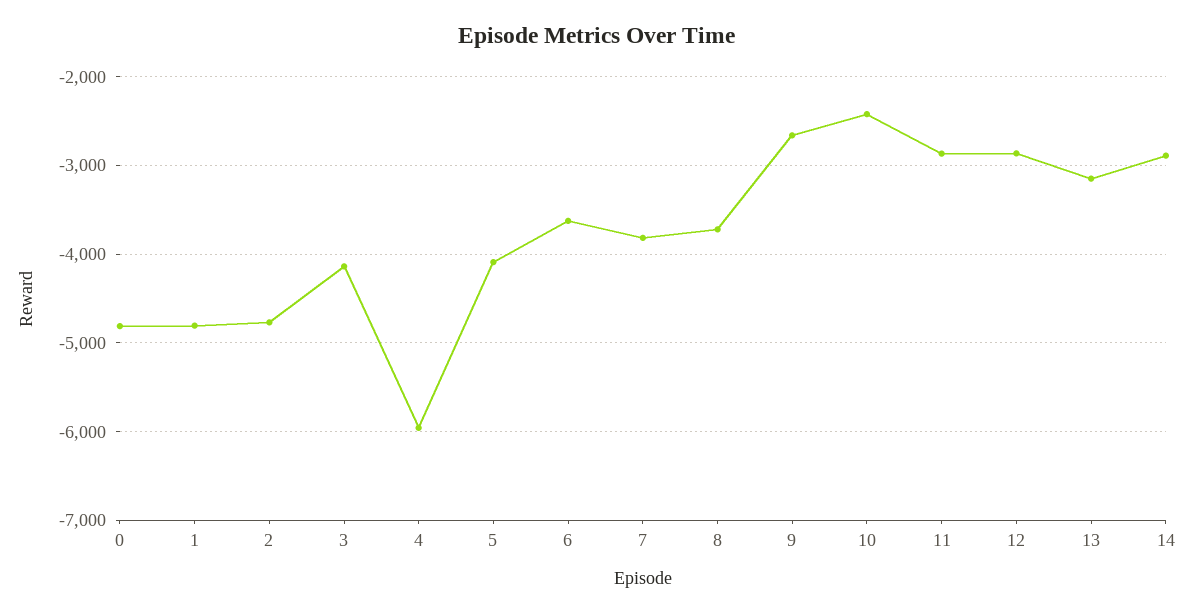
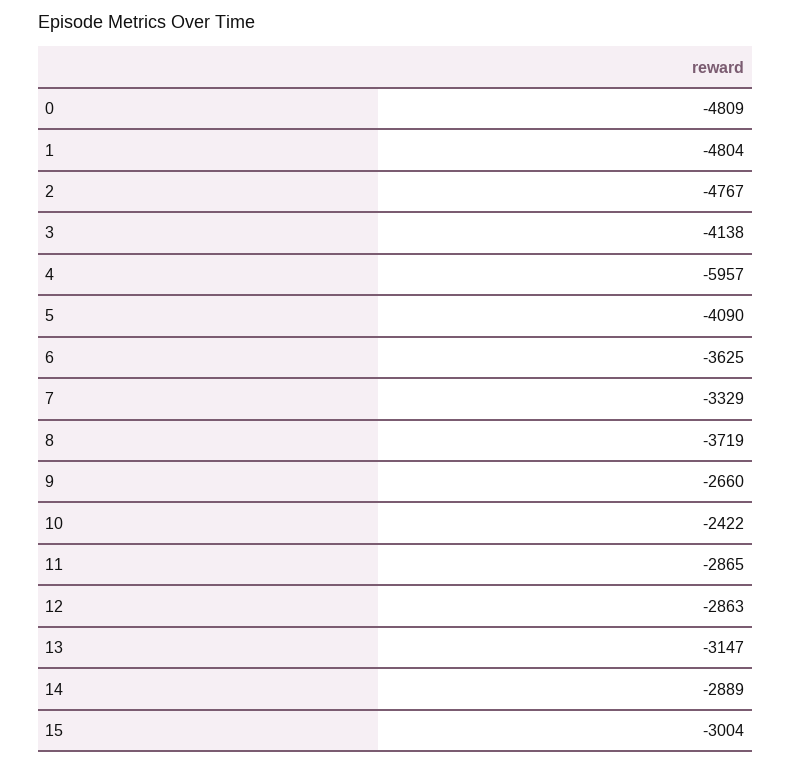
  {
    "0": -4809,
    "1": -4804,
    "2": -4767,
    "3": -4138,
    "4": -5957,
    "5": -4090,
    "6": -3625,
-   "7": -3800,
+   "7": -3329,
    "8": -3719,
    "9": -2660,
    "10": -2422,
    "11": -2865,
    "12": -2863,
    "13": -3147,
-   "14": -2889
+   "14": -2889,
+   "15": -3004
  }

